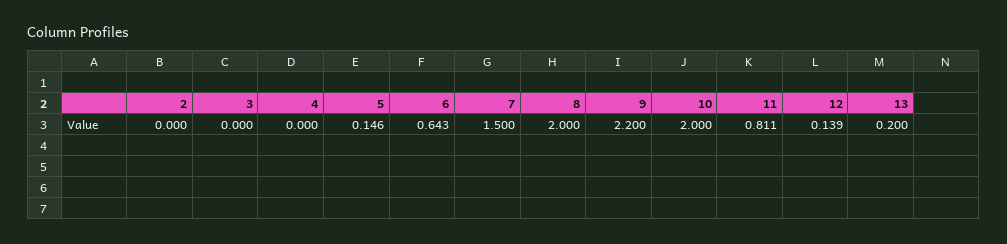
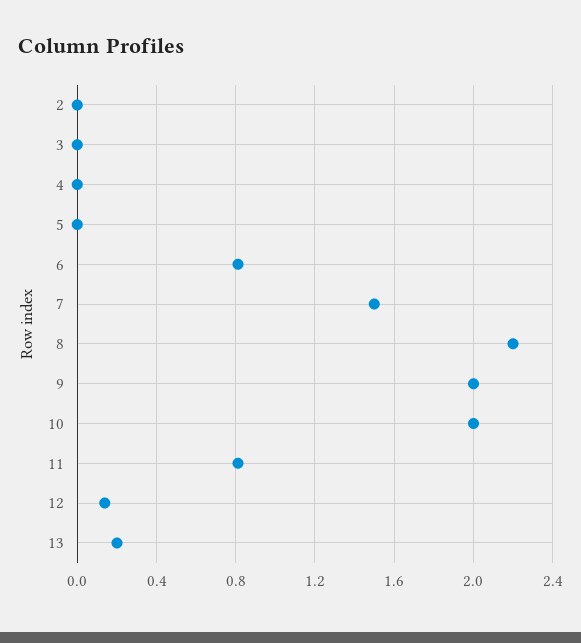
  {
    "2": 0,
    "3": 0,
    "4": 0,
-   "5": 0.146,
+   "5": 0,
-   "6": 0.643,
+   "6": 0.8,
    "7": 1.5,
-   "8": 2,
+   "8": 2.2,
-   "9": 2.2,
+   "9": 2,
    "10": 2,
    "11": 0.811,
    "12": 0.139,
    "13": 0.2
  }

